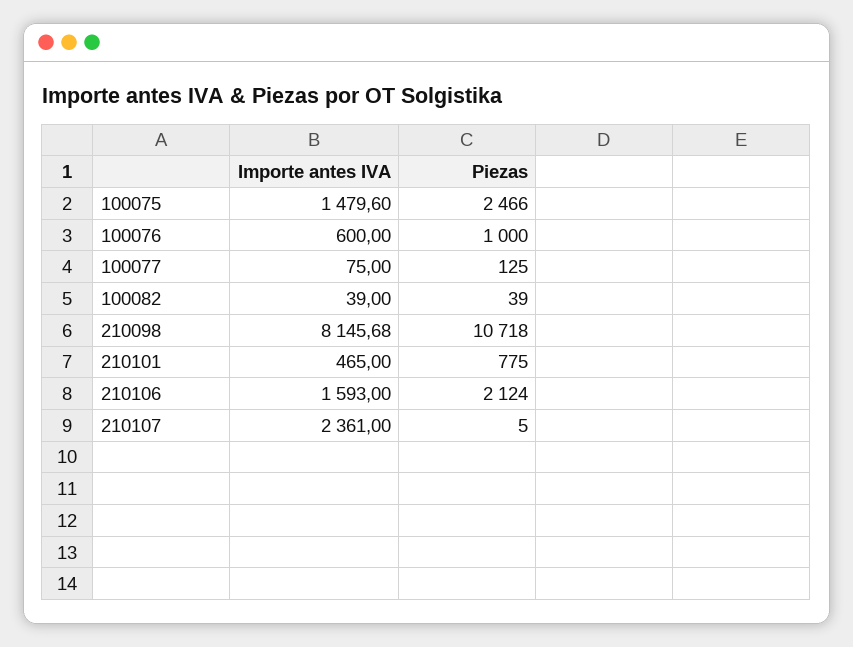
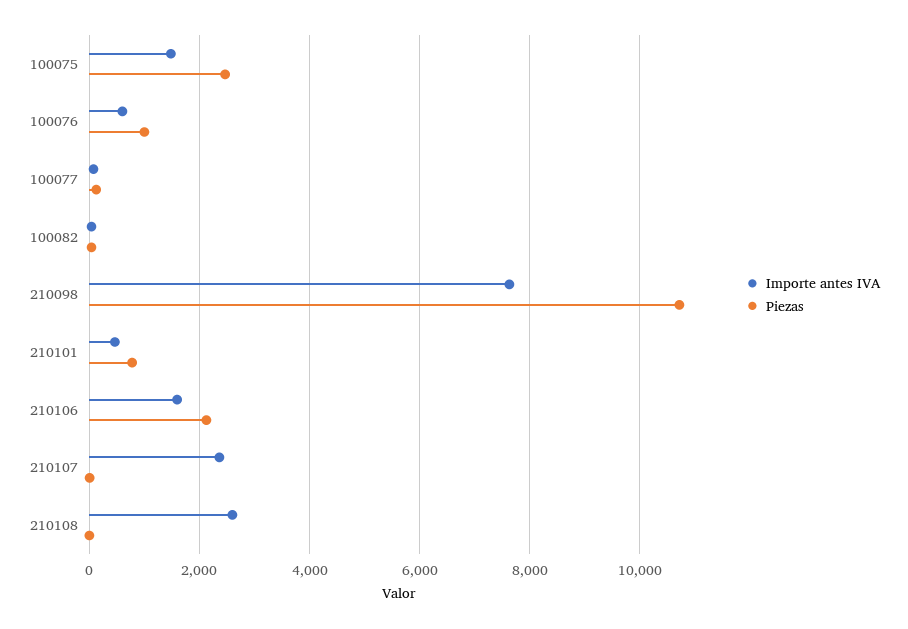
  {
    "Importe antes IVA": {
      "100075": 1479.6,
      "100076": 600,
      "100077": 75,
      "100082": 39,
-     "210098": 8145.68,
+     "210098": 7600,
      "210101": 465,
      "210106": 1593,
-     "210107": 2361
+     "210107": 2361,
+     "210108": 2600
    },
    "Piezas": {
      "100075": 2466,
      "100076": 1000,
      "100077": 125,
      "100082": 39,
      "210098": 10718,
      "210101": 775,
      "210106": 2124,
-     "210107": 5
+     "210107": 5,
+     "210108": 0
    }
  }

